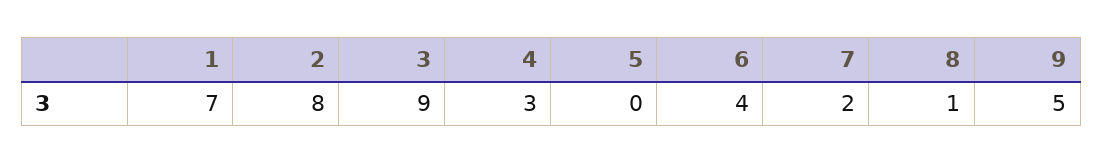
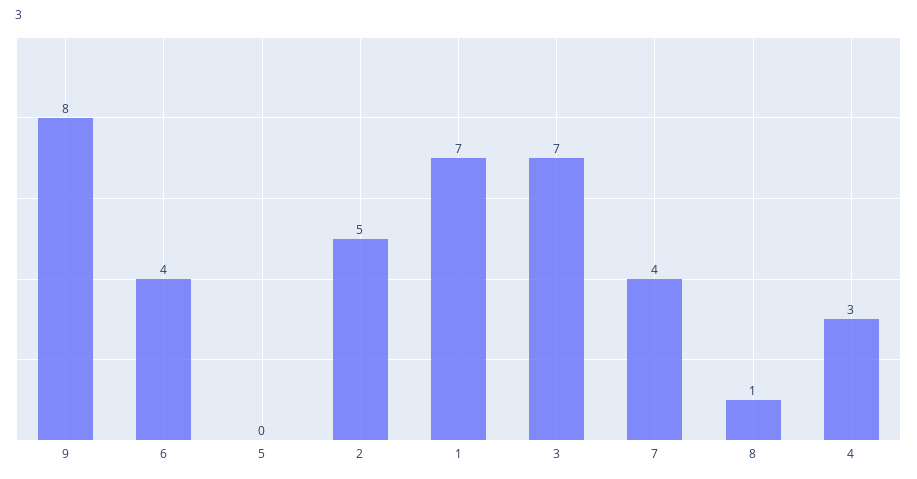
  {
    "1": 7,
-   "2": 8,
+   "2": 5,
-   "3": 9,
+   "3": 7,
    "4": 3,
    "5": 0,
    "6": 4,
-   "7": 2,
+   "7": 4,
    "8": 1,
-   "9": 5
+   "9": 8
  }

